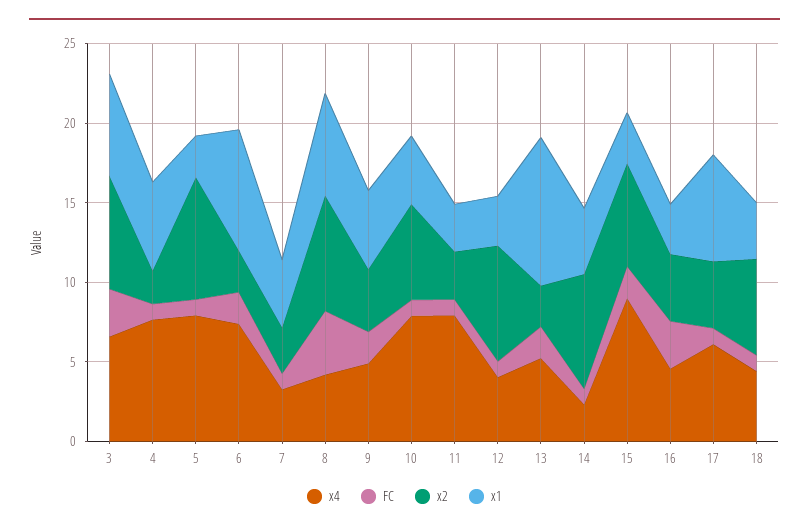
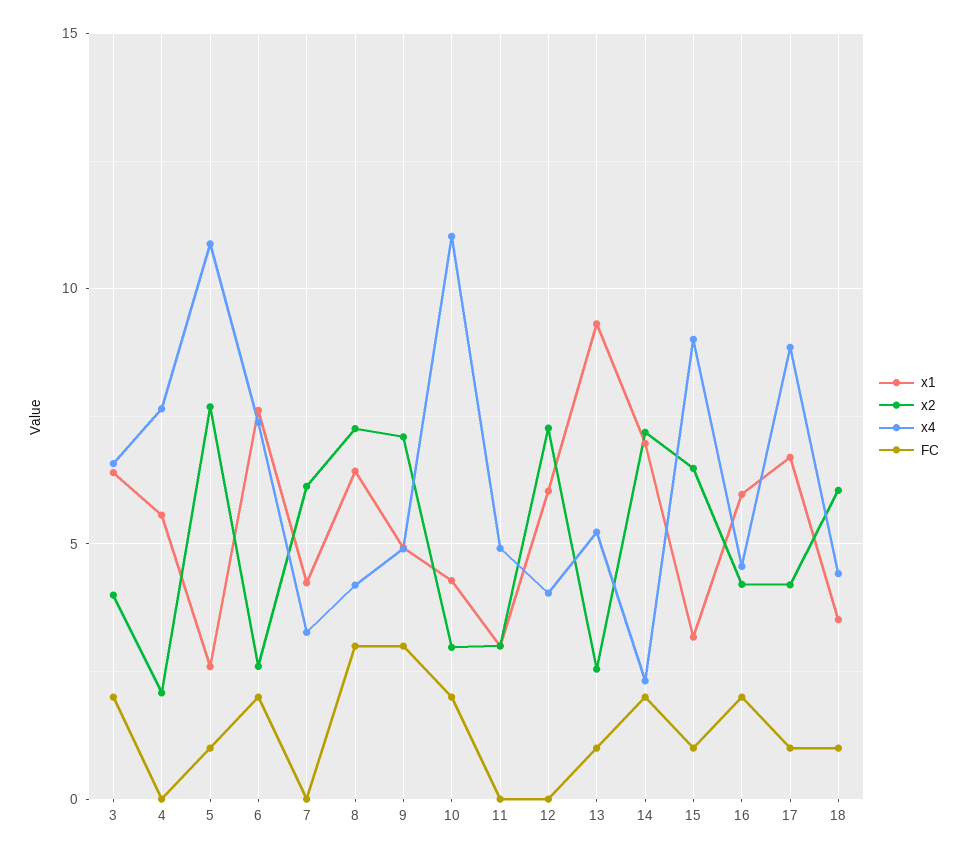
  {
    "x4": {
      "3": 6.5,
      "4": 7.5,
-     "5": 8,
+     "5": 11,
      "6": 7.5,
      "7": 3.5,
      "8": 4,
      "9": 5,
-     "10": 8,
+     "10": 11,
-     "11": 8,
+     "11": 5,
      "12": 4,
      "13": 5,
      "14": 2.5,
      "15": 9,
      "16": 4.5,
-     "17": 6,
+     "17": 9,
      "18": 4.5
    },
    "FC": {
-     "3": 3,
+     "3": 2,
-     "4": 1,
+     "4": 0,
      "5": 1,
      "6": 2,
-     "7": 1,
+     "7": 0,
-     "8": 4,
+     "8": 3,
-     "9": 2,
+     "9": 3,
-     "10": 1,
+     "10": 2,
-     "11": 1,
+     "11": 0,
-     "12": 1,
+     "12": 0,
-     "13": 2,
+     "13": 1,
-     "14": 1,
+     "14": 2,
-     "15": 2,
+     "15": 1,
-     "16": 3,
+     "16": 2,
      "17": 1,
      "18": 1
    },
    "x2": {
-     "3": 7,
+     "3": 4,
      "4": 2,
      "5": 7.5,
      "6": 2.5,
-     "7": 3,
+     "7": 6,
      "8": 7.5,
-     "9": 4,
+     "9": 7,
-     "10": 6,
+     "10": 3,
      "11": 3,
      "12": 7.5,
      "13": 2.5,
      "14": 7,
      "15": 6.5,
      "16": 4,
      "17": 4,
      "18": 6
    },
    "x1": {
      "3": 6.5,
      "4": 5.5,
      "5": 2.5,
      "6": 7.5,
      "7": 4,
      "8": 6.5,
      "9": 5,
      "10": 4.5,
      "11": 3,
-     "12": 3,
+     "12": 6,
      "13": 9.5,
-     "14": 4,
+     "14": 7,
      "15": 3,
-     "16": 3,
+     "16": 6,
      "17": 6.5,
      "18": 3.5
    }
  }

